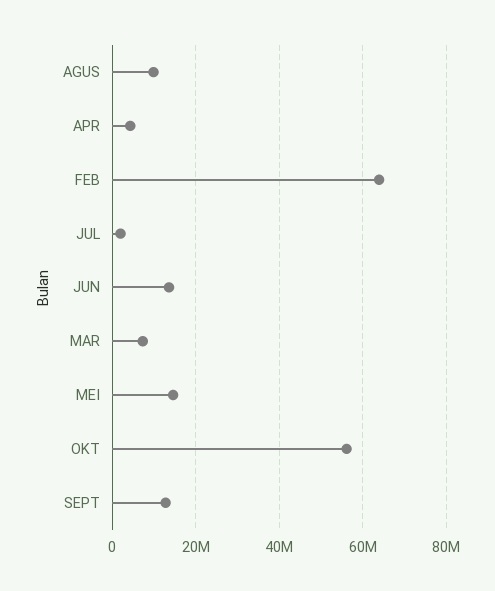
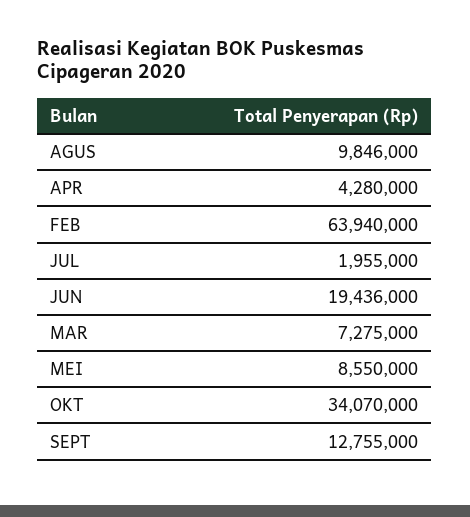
  {
    "AGUS": 9846000,
    "APR": 4280000,
    "FEB": 63940000,
    "JUL": 1955000,
-   "JUN": 14000000,
+   "JUN": 19436000,
    "MAR": 7275000,
-   "MEI": 14000000,
+   "MEI": 8550000,
-   "OKT": 56000000,
+   "OKT": 34070000,
    "SEPT": 12755000
  }

